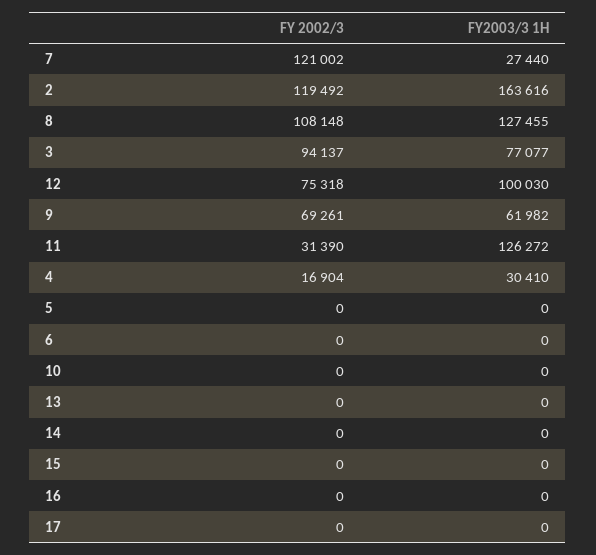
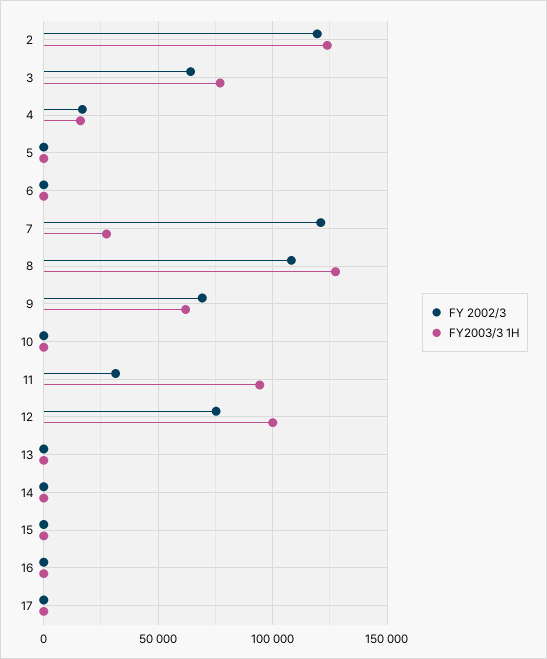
  {
    "FY 2002/3": {
      "7": 121002,
      "2": 119492,
      "8": 108148,
-     "3": 94137,
+     "3": 65000,
      "12": 75318,
      "9": 69261,
      "11": 31390,
      "4": 16904,
      "5": 0,
      "6": 0,
      "10": 0,
      "13": 0,
      "14": 0,
      "15": 0,
      "16": 0,
      "17": 0
    },
    "FY2003/3 1H": {
      "7": 27440,
-     "2": 163616,
+     "2": 125000,
      "8": 127455,
      "3": 77077,
      "12": 100030,
      "9": 61982,
-     "11": 126272,
+     "11": 95000,
-     "4": 30410,
+     "4": 15000,
      "5": 0,
      "6": 0,
      "10": 0,
      "13": 0,
      "14": 0,
      "15": 0,
      "16": 0,
      "17": 0
    }
  }

